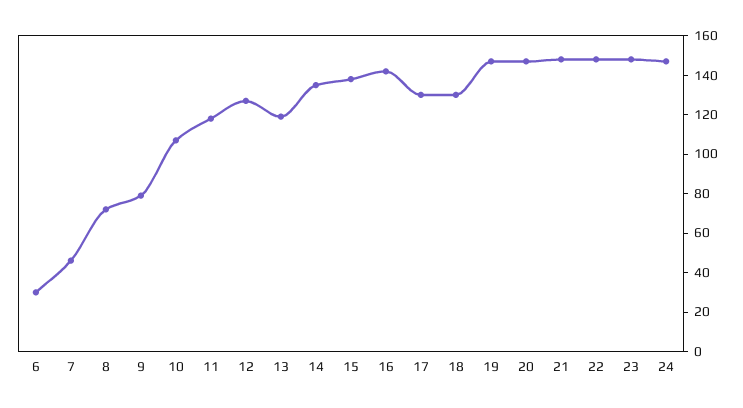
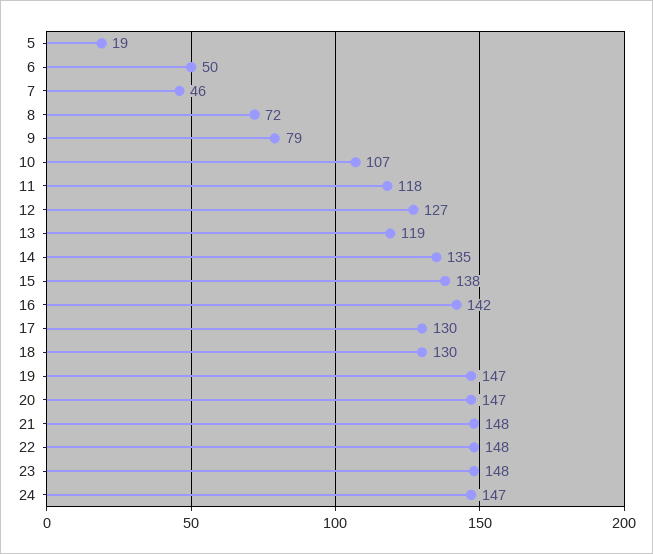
  {
-   "6": 30,
+   "6": 50,
    "7": 46,
    "8": 72,
    "9": 79,
    "10": 107,
    "11": 118,
    "12": 127,
    "13": 119,
    "14": 135,
    "15": 138,
    "16": 142,
    "17": 130,
    "18": 130,
    "19": 147,
    "20": 147,
    "21": 148,
    "22": 148,
    "23": 148,
-   "24": 147
+   "24": 147,
+   "5": 19
  }

